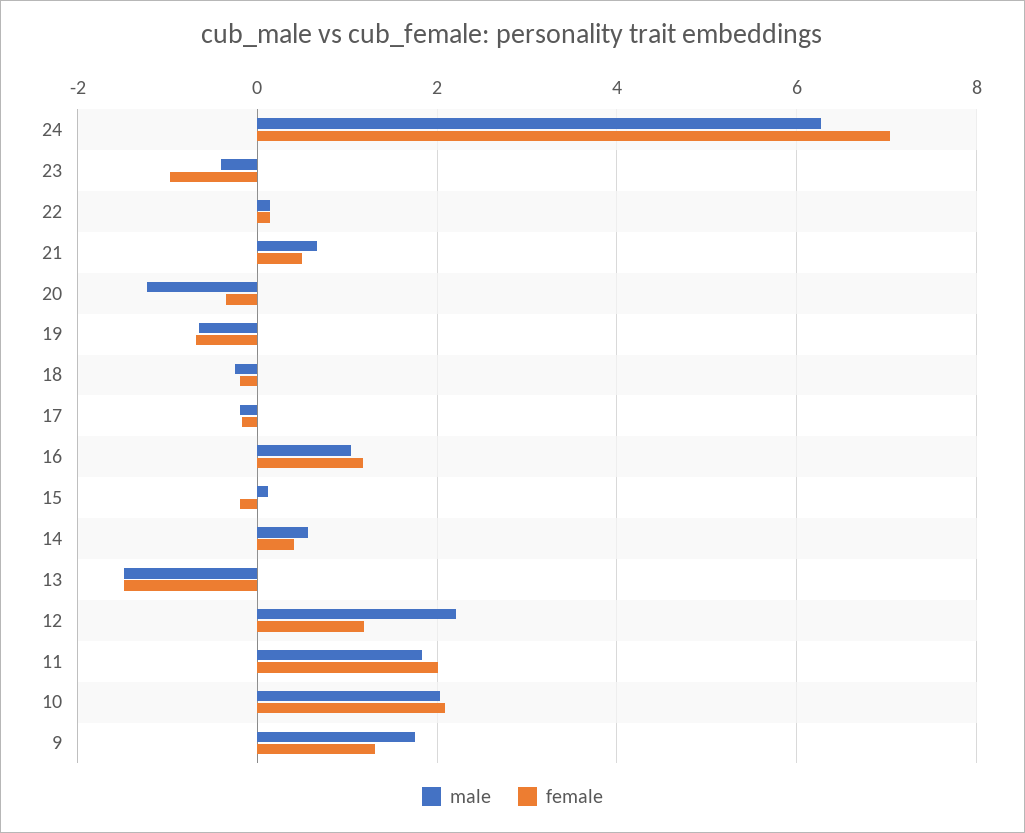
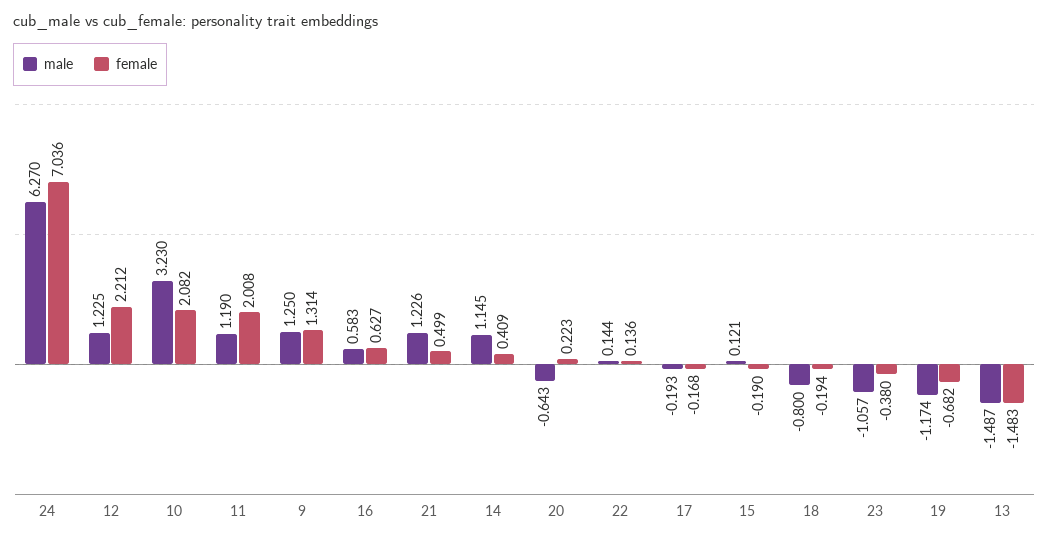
  {
    "male": {
      "24": 6.27,
-     "23": -0.4,
+     "23": -1.057,
      "22": 0.144,
-     "21": 0.6,
+     "21": 1.226,
-     "20": -1.2,
+     "20": -0.643,
-     "19": -0.6,
+     "19": -1.174,
-     "18": -0.2,
+     "18": -0.8,
      "17": -0.193,
-     "16": 1,
+     "16": 0.583,
      "15": 0.121,
-     "14": 0.6,
+     "14": 1.145,
      "13": -1.487,
-     "12": 2.2,
+     "12": 1.225,
-     "11": 1.8,
+     "11": 1.19,
-     "10": 2,
+     "10": 3.23,
-     "9": 1.8
+     "9": 1.25
    },
    "female": {
      "24": 7.036,
-     "23": -1,
+     "23": -0.38,
      "22": 0.136,
      "21": 0.499,
-     "20": -0.4,
+     "20": 0.223,
      "19": -0.682,
      "18": -0.194,
      "17": -0.168,
-     "16": 1.2,
+     "16": 0.627,
      "15": -0.19,
      "14": 0.409,
      "13": -1.483,
-     "12": 1.2,
+     "12": 2.212,
      "11": 2.008,
      "10": 2.082,
      "9": 1.314
    }
  }

